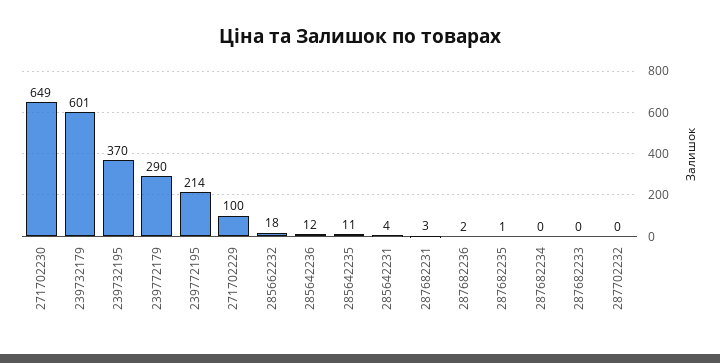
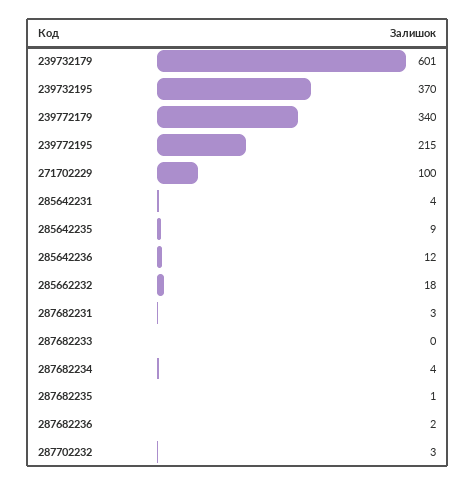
  {
-   "271702230": 649,
    "239732179": 601,
    "239732195": 370,
-   "239772179": 290,
+   "239772179": 340,
-   "239772195": 214,
+   "239772195": 215,
    "271702229": 100,
    "285662232": 18,
    "285642236": 12,
-   "285642235": 11,
+   "285642235": 9,
    "285642231": 4,
    "287682231": 3,
    "287682236": 2,
    "287682235": 1,
-   "287682234": 0,
+   "287682234": 4,
    "287682233": 0,
-   "287702232": 0
+   "287702232": 3
  }

